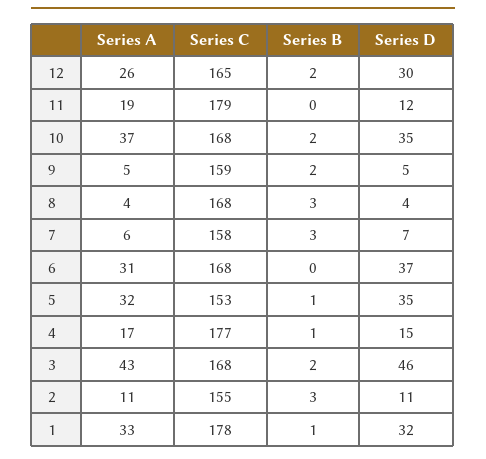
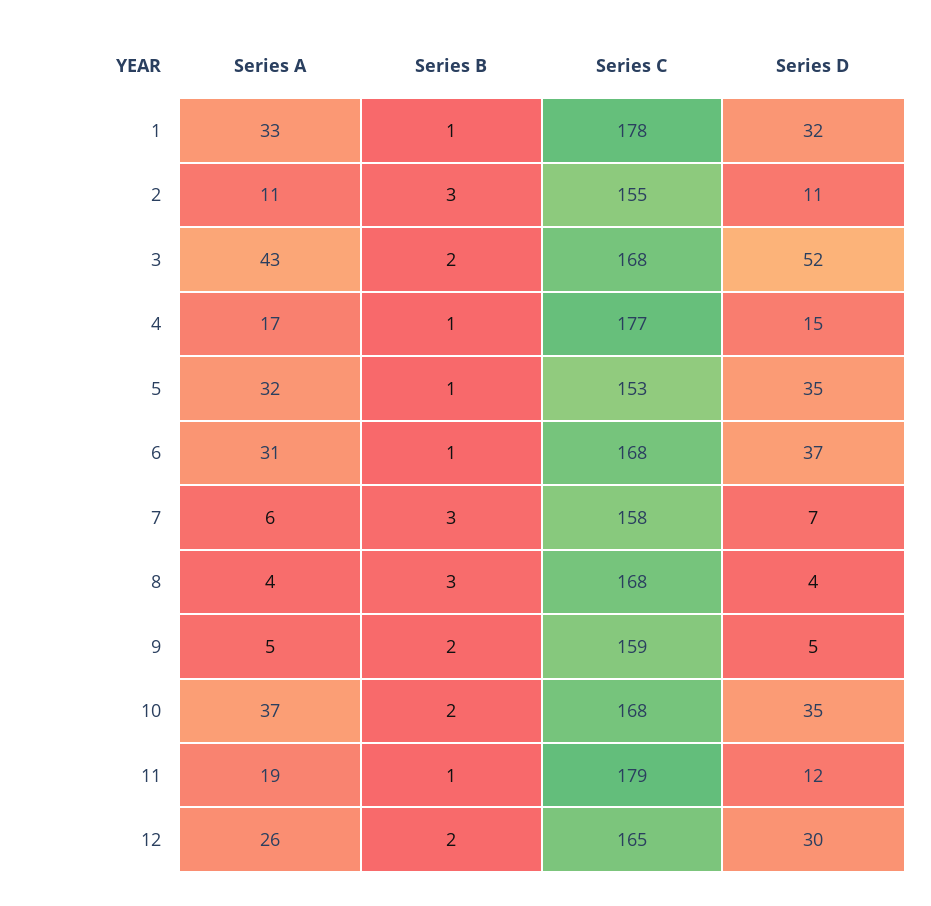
  {
    "Series A": {
      "12": 26,
      "11": 19,
      "10": 37,
      "9": 5,
      "8": 4,
      "7": 6,
      "6": 31,
      "5": 32,
      "4": 17,
      "3": 43,
      "2": 11,
      "1": 33
    },
    "Series C": {
      "12": 165,
      "11": 179,
      "10": 168,
      "9": 159,
      "8": 168,
      "7": 158,
      "6": 168,
      "5": 153,
      "4": 177,
      "3": 168,
      "2": 155,
      "1": 178
    },
    "Series B": {
      "12": 2,
-     "11": 0,
+     "11": 1,
      "10": 2,
      "9": 2,
      "8": 3,
      "7": 3,
-     "6": 0,
+     "6": 1,
      "5": 1,
      "4": 1,
      "3": 2,
      "2": 3,
      "1": 1
    },
    "Series D": {
      "12": 30,
      "11": 12,
      "10": 35,
      "9": 5,
      "8": 4,
      "7": 7,
      "6": 37,
      "5": 35,
      "4": 15,
-     "3": 46,
+     "3": 52,
      "2": 11,
      "1": 32
    }
  }

